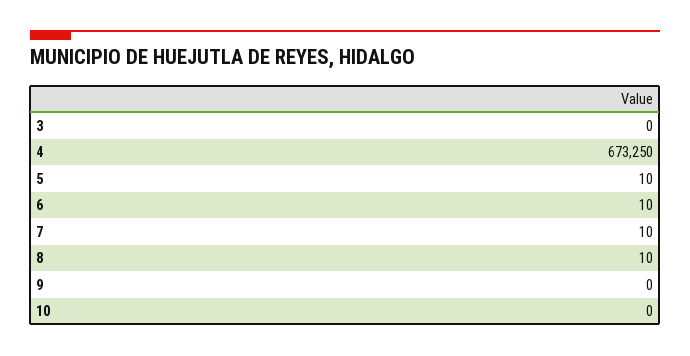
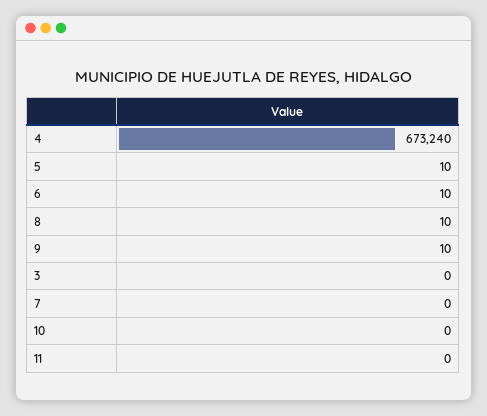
  {
    "3": 0,
-   "4": 673250,
+   "4": 673240,
    "5": 10,
    "6": 10,
-   "7": 10,
+   "7": 0,
    "8": 10,
-   "9": 0,
+   "9": 10,
-   "10": 0
+   "10": 0,
+   "11": 0
  }

